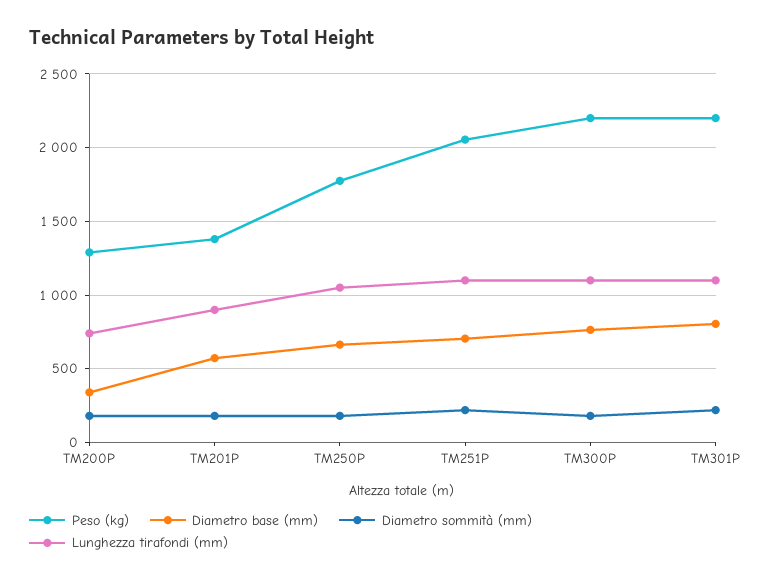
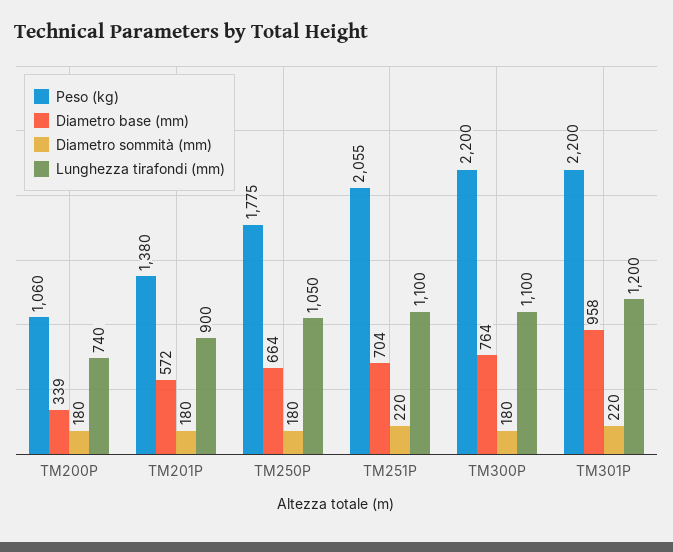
  {
    "Peso (kg)": {
-     "TM200P": 1300,
+     "TM200P": 1060,
      "TM201P": 1380,
      "TM250P": 1775,
      "TM251P": 2055,
      "TM300P": 2200,
      "TM301P": 2200
    },
    "Diametro base (mm)": {
      "TM200P": 339,
      "TM201P": 572,
      "TM250P": 664,
      "TM251P": 704,
      "TM300P": 764,
-     "TM301P": 800
+     "TM301P": 958
    },
    "Diametro sommità (mm)": {
      "TM200P": 180,
      "TM201P": 180,
      "TM250P": 180,
      "TM251P": 220,
      "TM300P": 180,
      "TM301P": 220
    },
    "Lunghezza tirafondi (mm)": {
      "TM200P": 740,
      "TM201P": 900,
      "TM250P": 1050,
      "TM251P": 1100,
      "TM300P": 1100,
-     "TM301P": 1100
+     "TM301P": 1200
    }
  }

